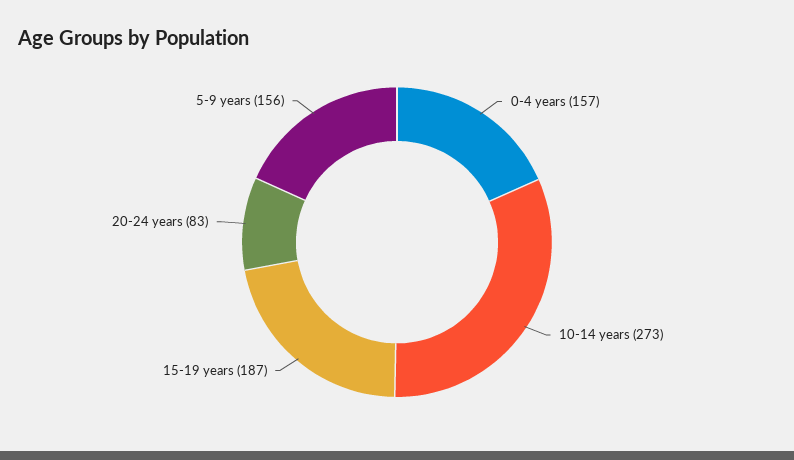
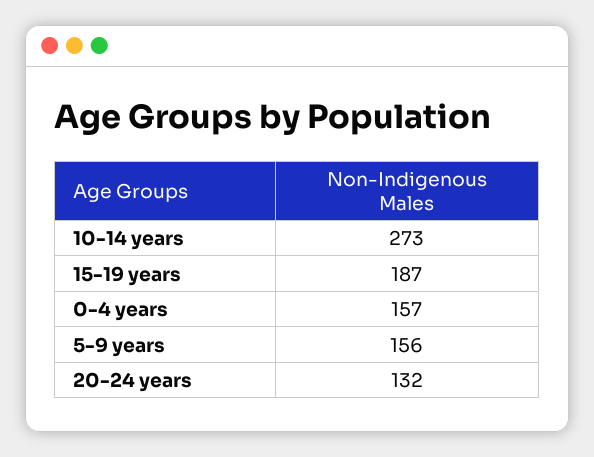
  {
    "0-4 years": 157,
    "10-14 years": 273,
    "15-19 years": 187,
-   "20-24 years": 83,
+   "20-24 years": 132,
    "5-9 years": 156
  }

